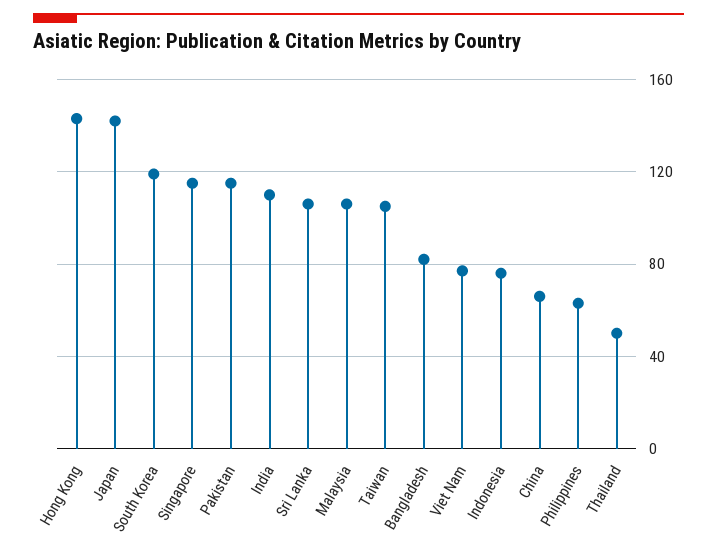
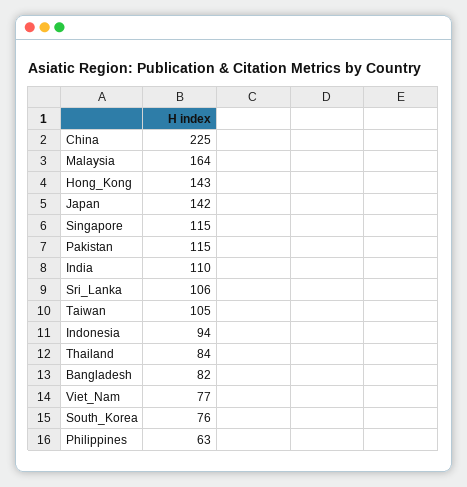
  {
    "Hong Kong": 143,
    "Japan": 142,
-   "South Korea": 120,
+   "South Korea": 76,
    "Singapore": 115,
    "Pakistan": 115,
    "India": 110,
    "Sri Lanka": 106,
-   "Malaysia": 105,
+   "Malaysia": 164,
    "Taiwan": 105,
    "Bangladesh": 82,
    "Viet Nam": 77,
-   "Indonesia": 75,
+   "Indonesia": 94,
-   "China": 65,
+   "China": 225,
    "Philippines": 63,
-   "Thailand": 50
+   "Thailand": 84
  }

